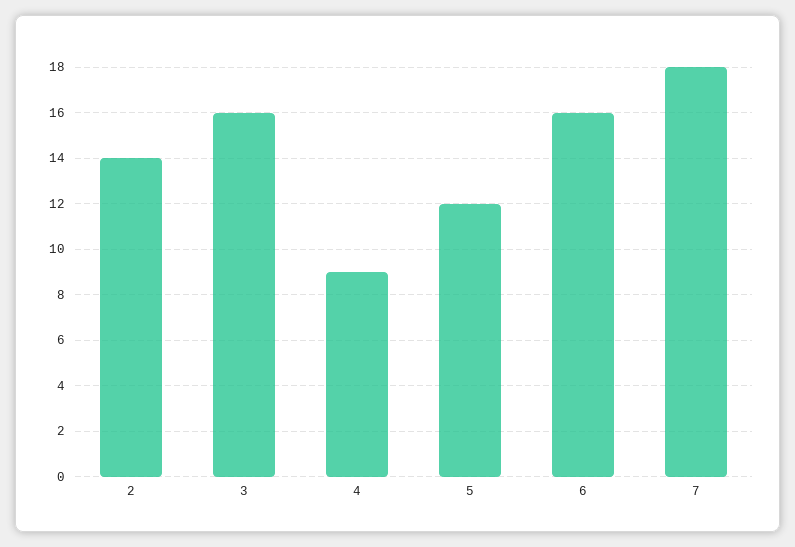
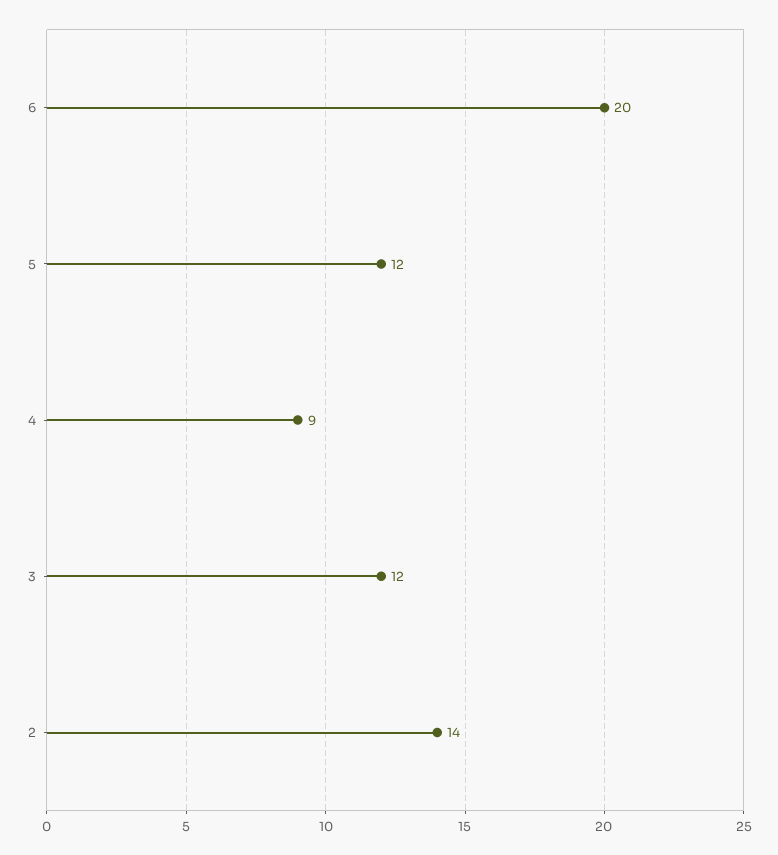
  {
    "2": 14,
-   "3": 16,
+   "3": 12,
    "4": 9,
    "5": 12,
-   "6": 16,
+   "6": 20
-   "7": 18
  }

